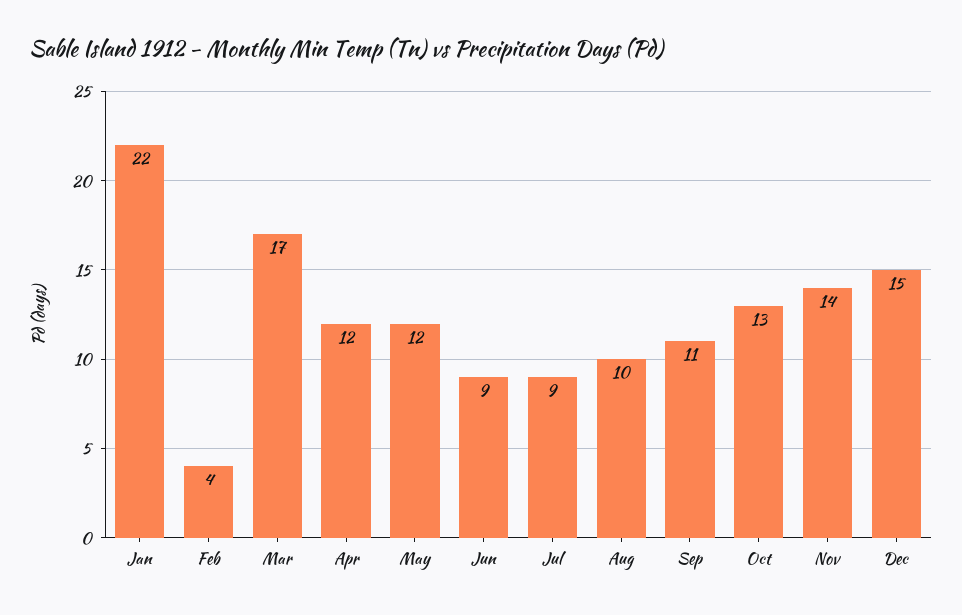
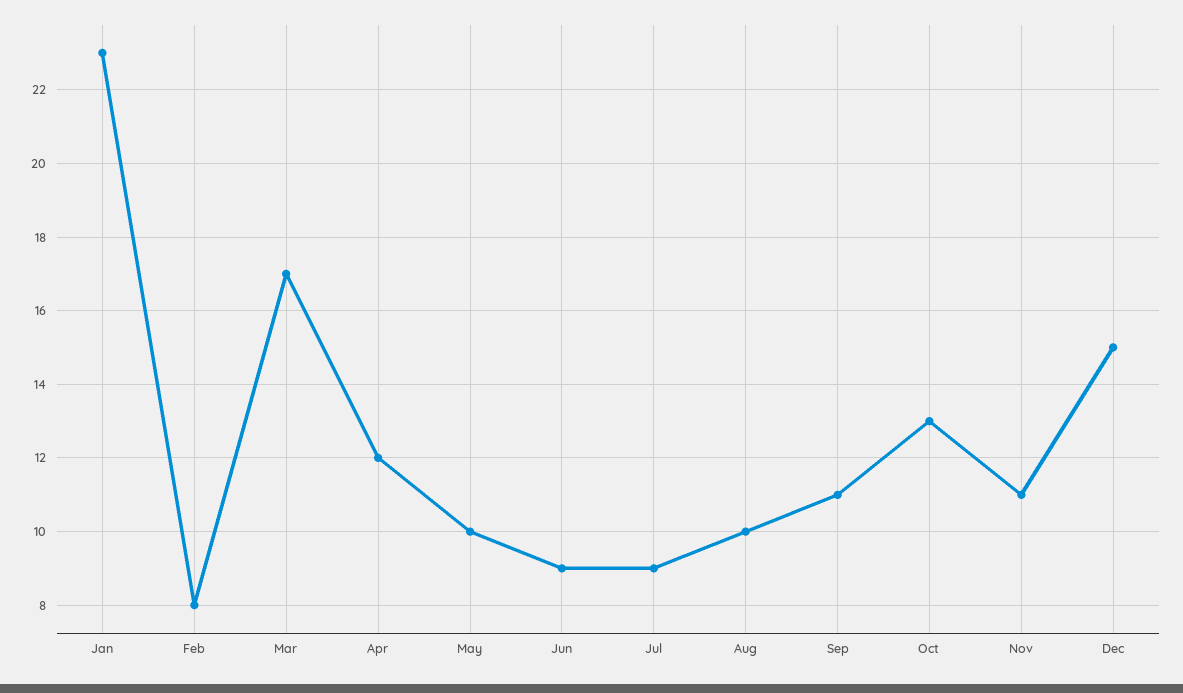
  {
-   "Jan": 22,
+   "Jan": 23,
-   "Feb": 4,
+   "Feb": 8,
    "Mar": 17,
    "Apr": 12,
-   "May": 12,
+   "May": 10,
    "Jun": 9,
    "Jul": 9,
    "Aug": 10,
    "Sep": 11,
    "Oct": 13,
-   "Nov": 14,
+   "Nov": 11,
    "Dec": 15
  }

